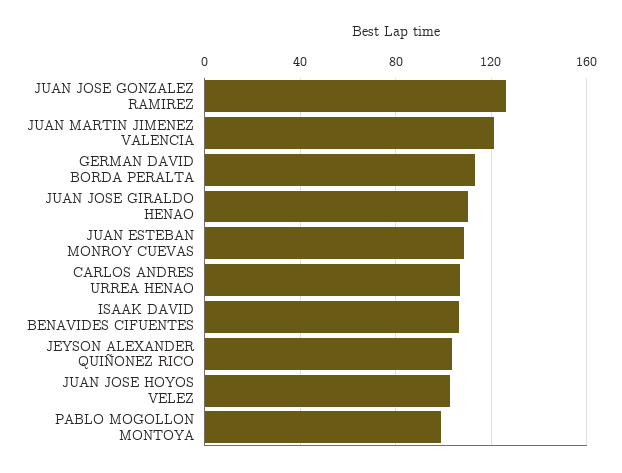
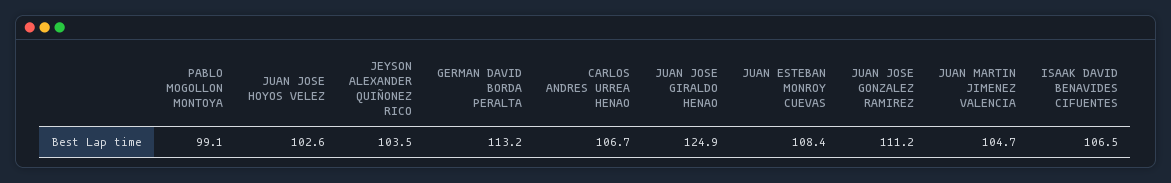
  {
-   "JUAN JOSE GONZALEZ RAMIREZ": 125,
+   "JUAN JOSE GONZALEZ RAMIREZ": 111.2,
-   "JUAN MARTIN JIMENEZ VALENCIA": 120,
+   "JUAN MARTIN JIMENEZ VALENCIA": 104.7,
    "GERMAN DAVID BORDA PERALTA": 113.2,
-   "JUAN JOSE GIRALDO HENAO": 110,
+   "JUAN JOSE GIRALDO HENAO": 124.9,
    "JUAN ESTEBAN MONROY CUEVAS": 108.4,
    "CARLOS ANDRES URREA HENAO": 106.7,
    "ISAAK DAVID BENAVIDES CIFUENTES": 106.5,
    "JEYSON ALEXANDER QUIÑONEZ RICO": 103.5,
    "JUAN JOSE HOYOS VELEZ": 102.6,
    "PABLO MOGOLLON MONTOYA": 99.1
  }

